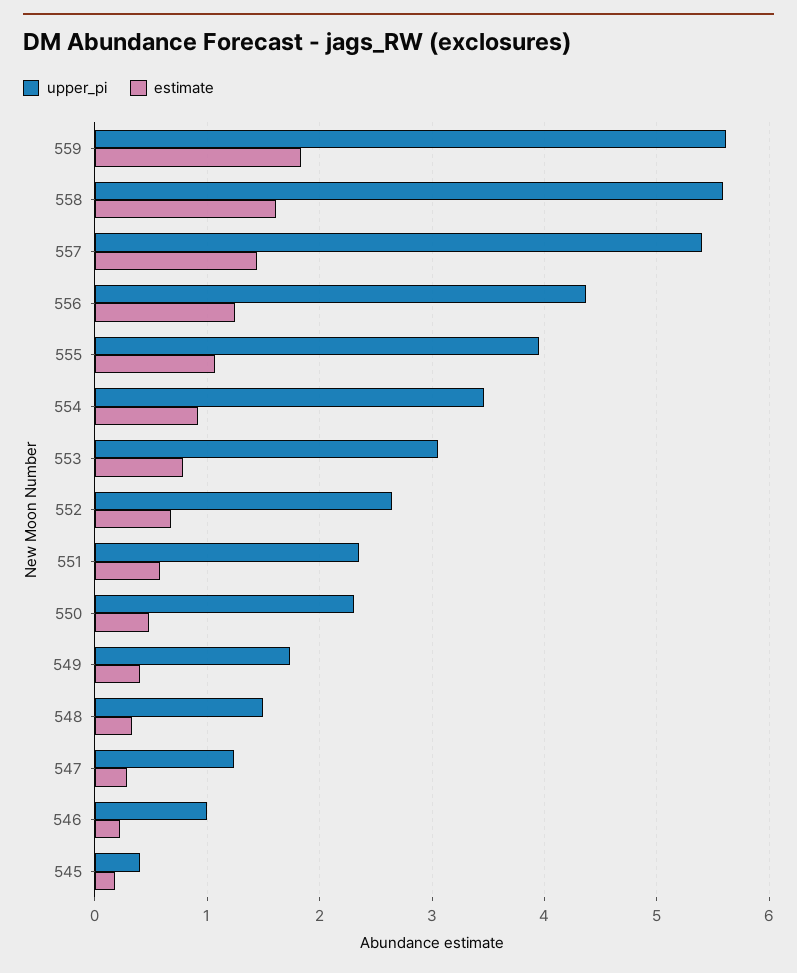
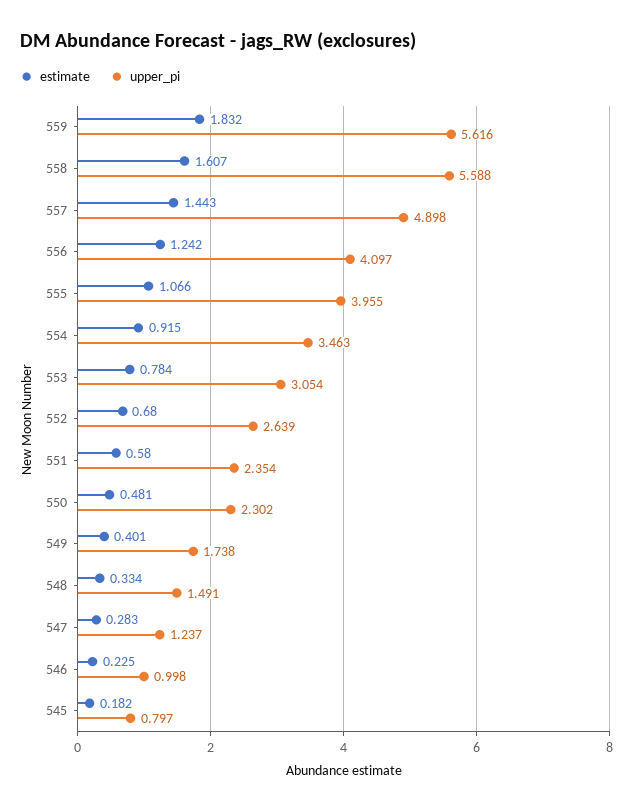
  {
    "upper_pi": {
      "559": 5.616,
      "558": 5.588,
-     "557": 5.4,
+     "557": 4.898,
-     "556": 4.4,
+     "556": 4.097,
      "555": 3.955,
      "554": 3.463,
      "553": 3.054,
      "552": 2.639,
      "551": 2.354,
      "550": 2.302,
      "549": 1.738,
      "548": 1.491,
      "547": 1.237,
      "546": 0.998,
-     "545": 0.4
+     "545": 0.797
    },
    "estimate": {
      "559": 1.832,
      "558": 1.607,
      "557": 1.443,
      "556": 1.242,
      "555": 1.066,
      "554": 0.915,
      "553": 0.784,
      "552": 0.68,
      "551": 0.58,
      "550": 0.481,
      "549": 0.401,
      "548": 0.334,
      "547": 0.283,
      "546": 0.225,
      "545": 0.182
    }
  }

